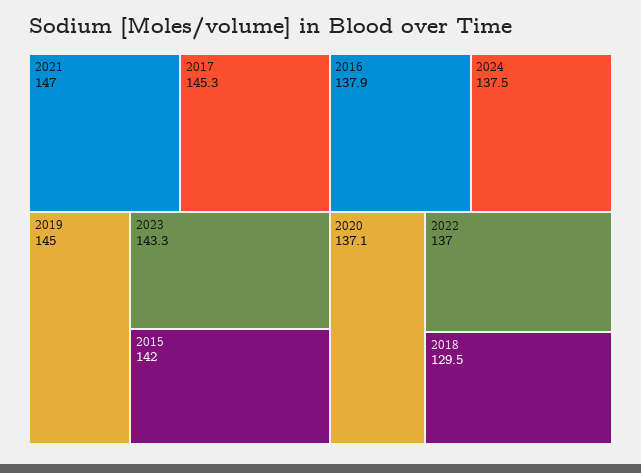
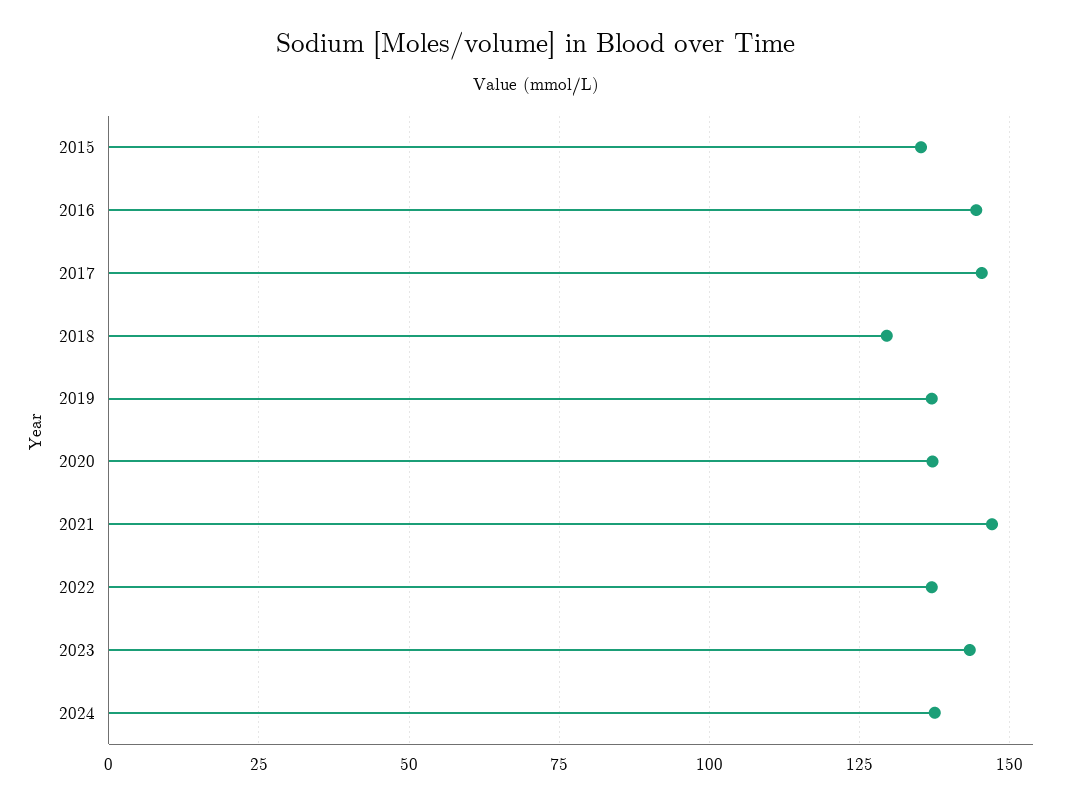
  {
    "2021": 147,
    "2017": 145.3,
-   "2019": 145,
+   "2019": 137.5,
    "2023": 143.3,
-   "2015": 142,
+   "2015": 135,
-   "2016": 137.9,
+   "2016": 145,
    "2024": 137.5,
    "2020": 137.1,
    "2022": 137,
    "2018": 129.5
  }

